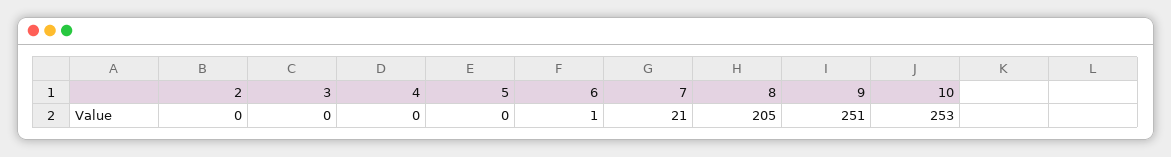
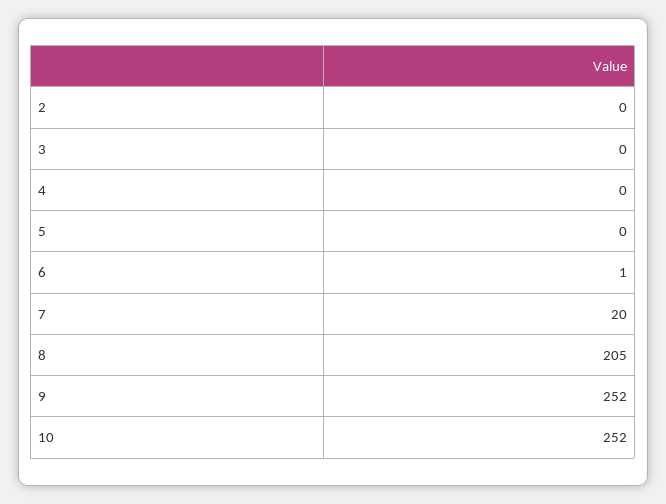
  {
    "2": 0,
    "3": 0,
    "4": 0,
    "5": 0,
    "6": 1,
-   "7": 21,
+   "7": 20,
    "8": 205,
-   "9": 251,
+   "9": 252,
-   "10": 253
+   "10": 252
  }

